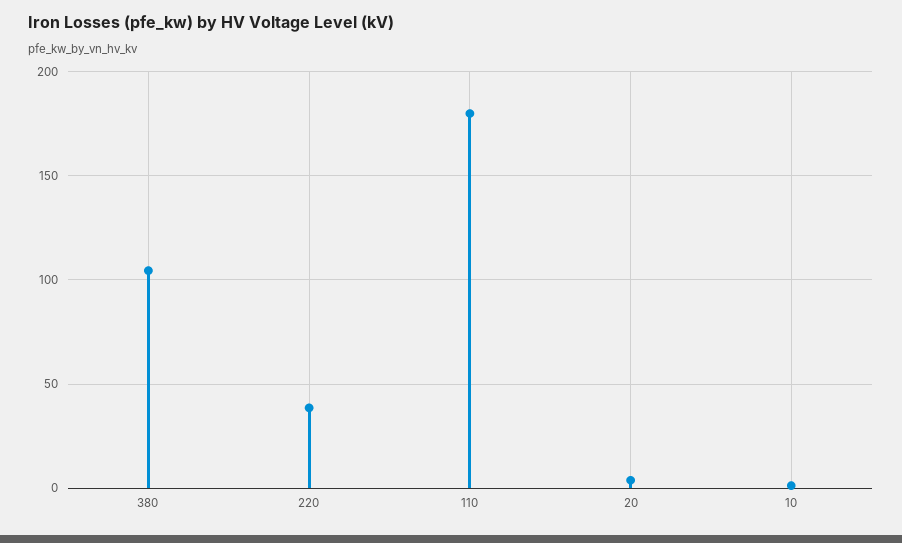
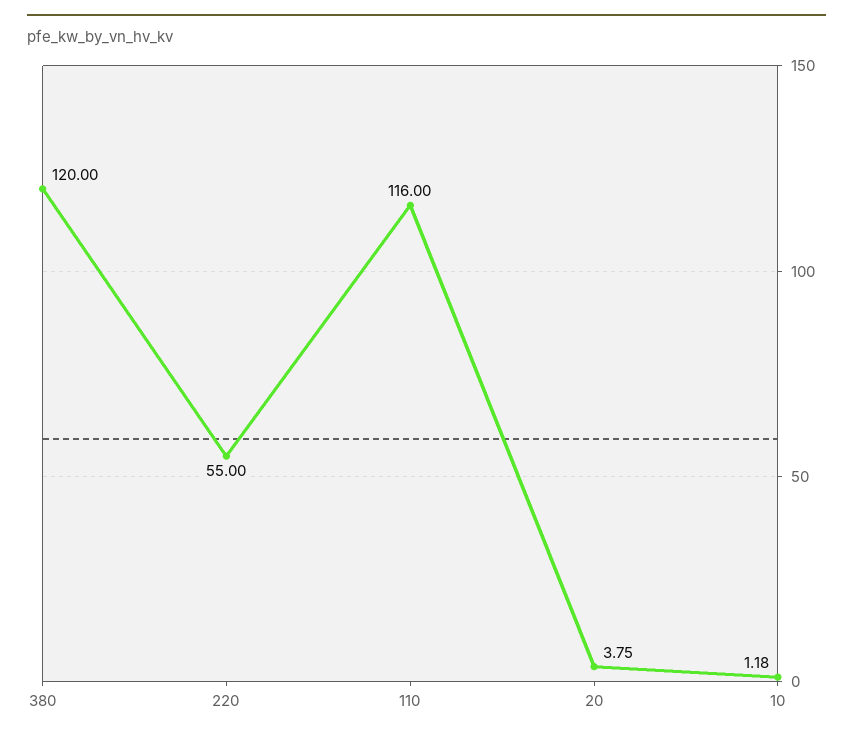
  {
-   "380": 105,
+   "380": 120,
-   "220": 40,
+   "220": 55,
-   "110": 180,
+   "110": 116,
    "20": 3.75,
    "10": 1.18
  }

